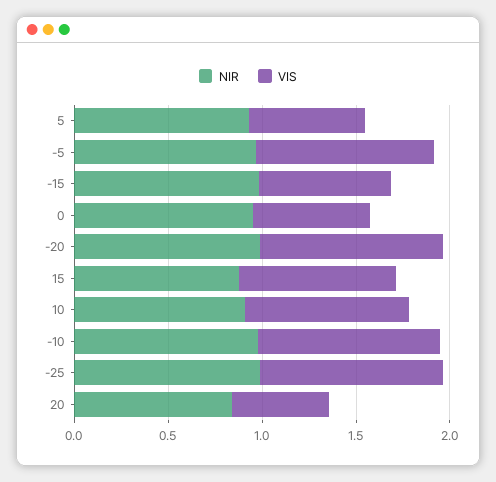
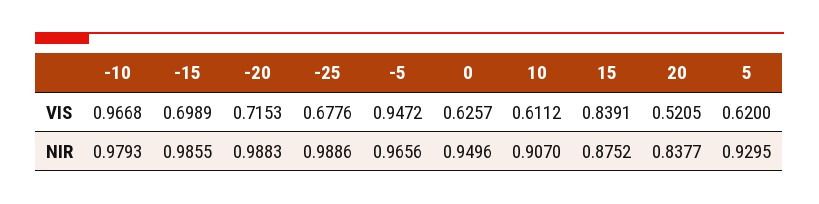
  {
    "NIR": {
      "5": 0.9295,
      "-5": 0.9656,
      "-15": 0.9855,
      "0": 0.9496,
      "-20": 0.9883,
      "15": 0.8752,
      "10": 0.907,
      "-10": 0.9793,
      "-25": 0.9886,
      "20": 0.8377
    },
    "VIS": {
      "5": 0.62,
      "-5": 0.9472,
      "-15": 0.6989,
      "0": 0.6257,
-     "-20": 1,
+     "-20": 0.7153,
      "15": 0.8391,
-     "10": 0.9,
+     "10": 0.6112,
      "-10": 0.9668,
-     "-25": 1,
+     "-25": 0.6776,
      "20": 0.5205
    }
  }

